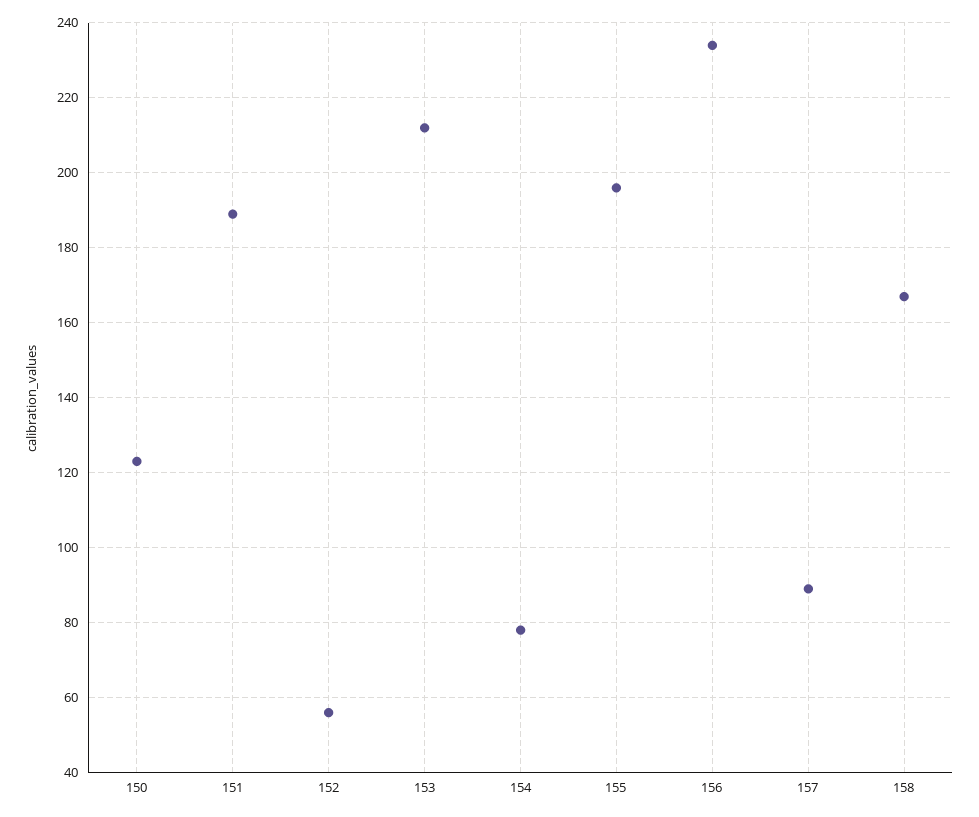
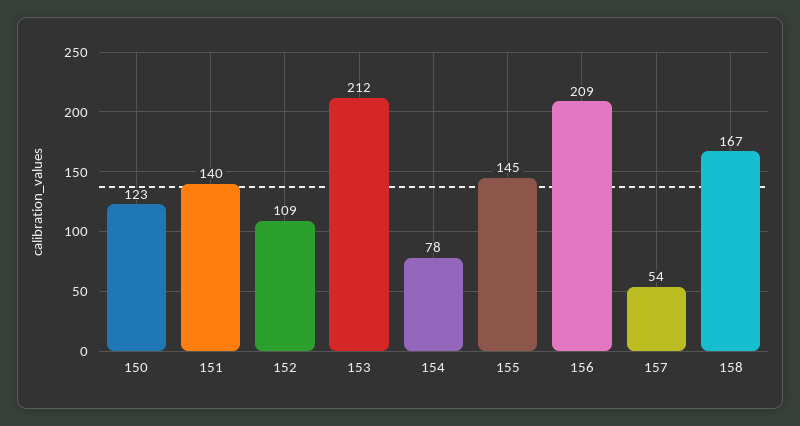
  {
    "150": 123,
-   "151": 190,
+   "151": 140,
-   "152": 55,
+   "152": 109,
    "153": 212,
    "154": 78,
-   "155": 195,
+   "155": 145,
-   "156": 235,
+   "156": 209,
-   "157": 90,
+   "157": 54,
    "158": 167
  }

